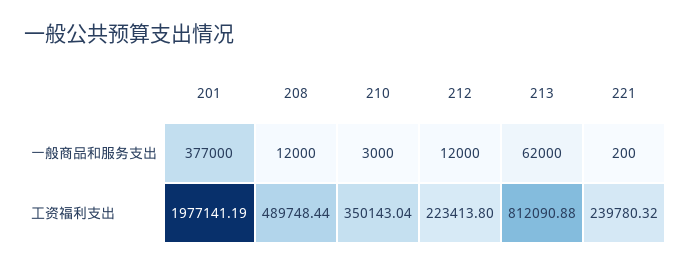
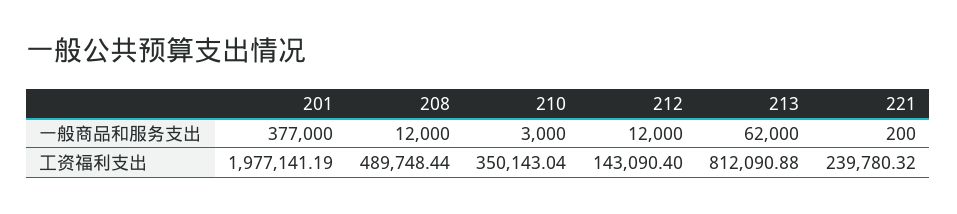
  {
    "201": {
      "一般商品和服务支出": 377000,
      "工资福利支出": 1977141.19
    },
    "208": {
      "一般商品和服务支出": 12000,
      "工资福利支出": 489748.44
    },
    "210": {
      "一般商品和服务支出": 3000,
      "工资福利支出": 350143.04
    },
    "212": {
      "一般商品和服务支出": 12000,
-     "工资福利支出": 223413.8
+     "工资福利支出": 143090.4
    },
    "213": {
      "一般商品和服务支出": 62000,
      "工资福利支出": 812090.88
    },
    "221": {
      "一般商品和服务支出": 200,
      "工资福利支出": 239780.32
    }
  }

